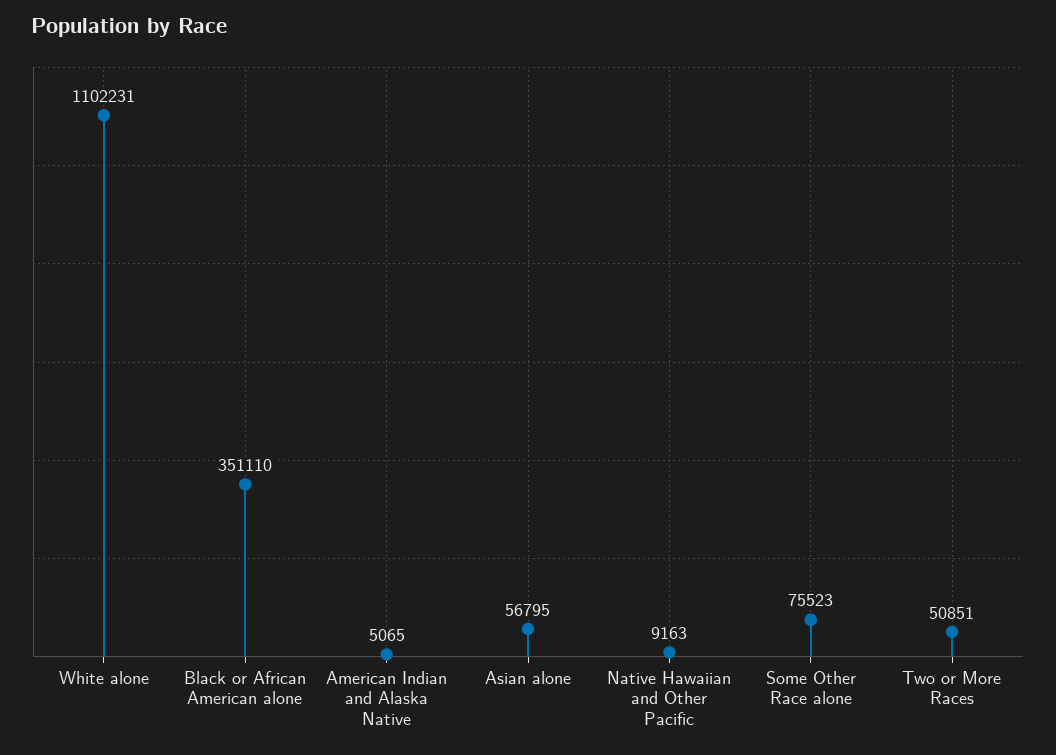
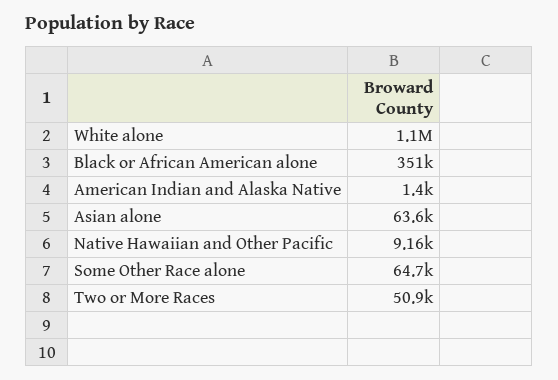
  {
    "White alone": 1102231,
    "Black or African American alone": 351110,
-   "American Indian and Alaska Native": 5065,
+   "American Indian and Alaska Native": 1400,
-   "Asian alone": 56795,
+   "Asian alone": 63600,
    "Native Hawaiian and Other Pacific": 9163,
-   "Some Other Race alone": 75523,
+   "Some Other Race alone": 64700,
    "Two or More Races": 50851
  }

